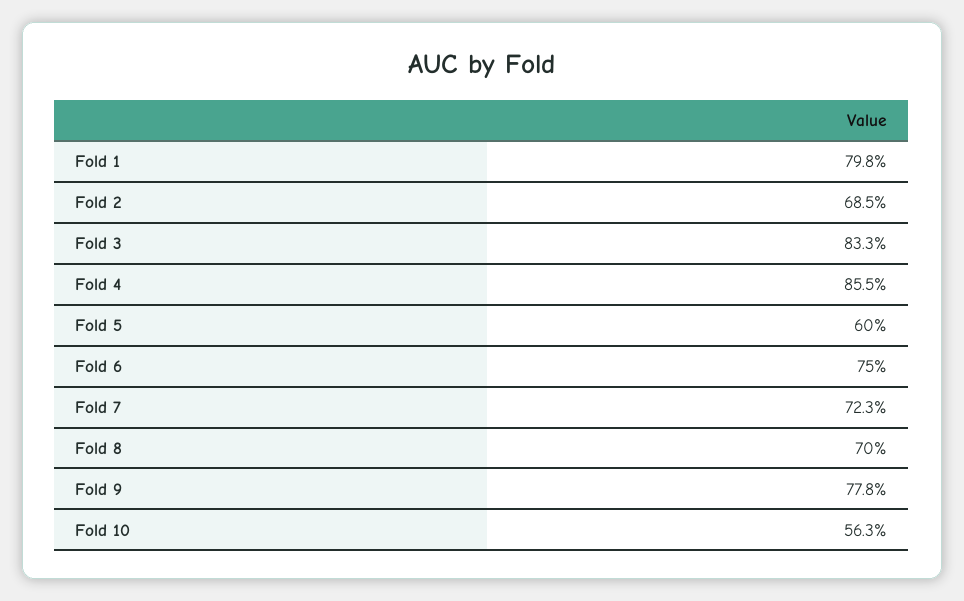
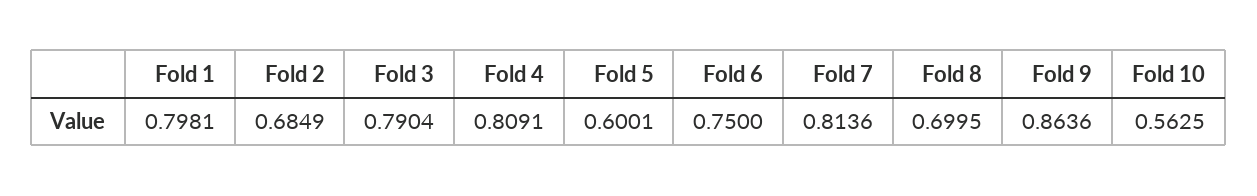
  {
    "Fold 1": 0.7981,
    "Fold 2": 0.6849,
-   "Fold 3": 0.833,
+   "Fold 3": 0.7904,
-   "Fold 4": 0.855,
+   "Fold 4": 0.8091,
    "Fold 5": 0.6001,
    "Fold 6": 0.75,
-   "Fold 7": 0.723,
+   "Fold 7": 0.8136,
    "Fold 8": 0.6995,
-   "Fold 9": 0.778,
+   "Fold 9": 0.8636,
    "Fold 10": 0.5625
  }

